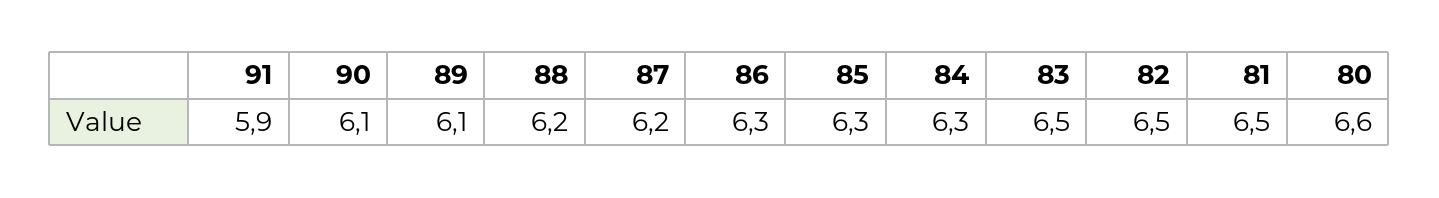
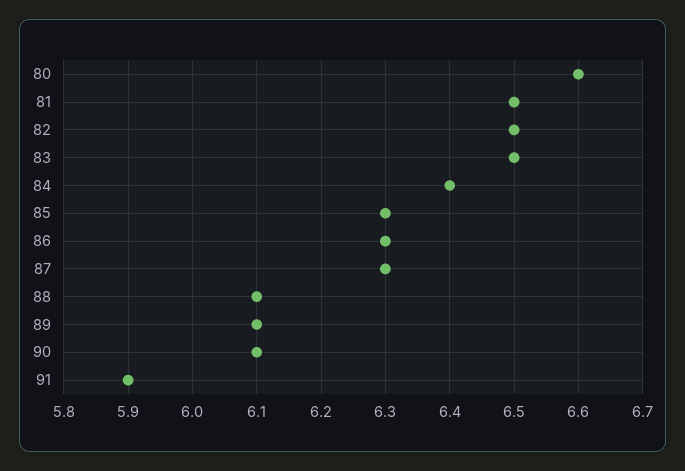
  {
    "91": 5.9,
    "90": 6.1,
    "89": 6.1,
-   "88": 6.2,
+   "88": 6.1,
-   "87": 6.2,
+   "87": 6.3,
    "86": 6.3,
    "85": 6.3,
-   "84": 6.3,
+   "84": 6.4,
    "83": 6.5,
    "82": 6.5,
    "81": 6.5,
    "80": 6.6
  }

